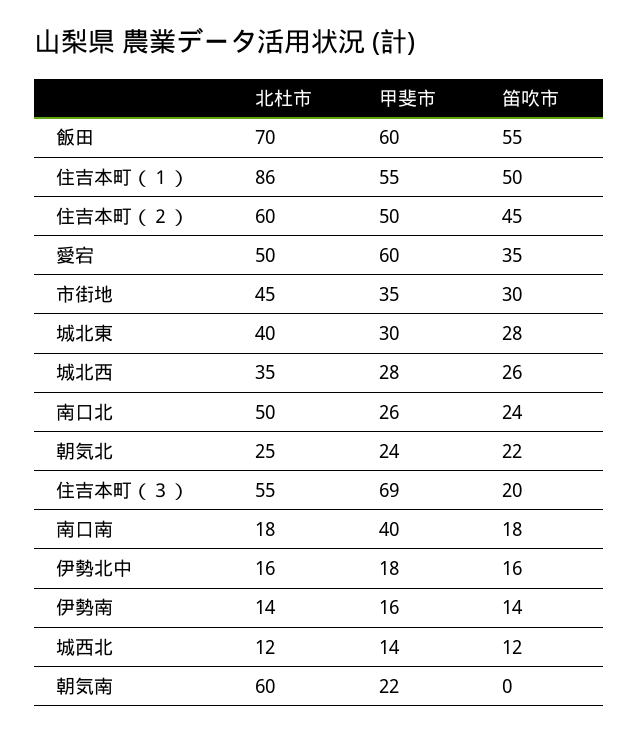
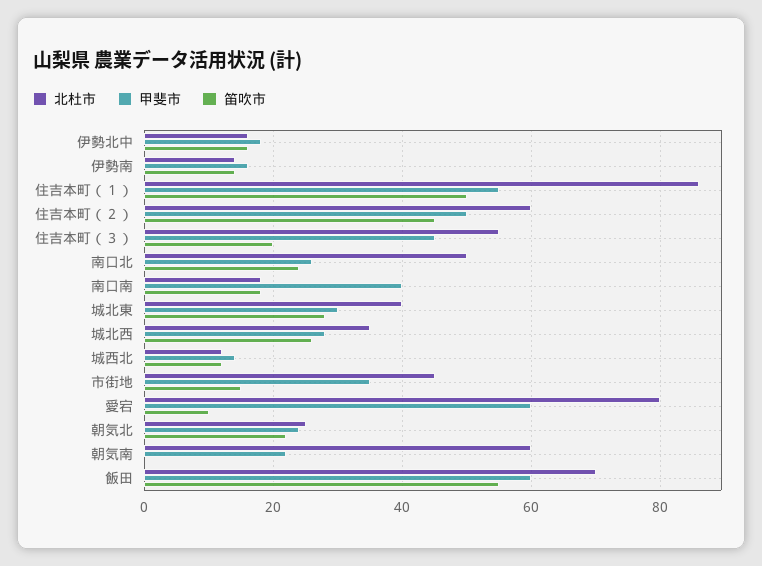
  {
    "北杜市": {
      "飯田": 70,
      "住吉本町（１）": 86,
      "住吉本町（２）": 60,
-     "愛宕": 50,
+     "愛宕": 80,
      "市街地": 45,
      "城北東": 40,
      "城北西": 35,
      "南口北": 50,
      "朝気北": 25,
      "住吉本町（３）": 55,
      "南口南": 18,
      "伊勢北中": 16,
      "伊勢南": 14,
      "城西北": 12,
      "朝気南": 60
    },
    "甲斐市": {
      "飯田": 60,
      "住吉本町（１）": 55,
      "住吉本町（２）": 50,
      "愛宕": 60,
      "市街地": 35,
      "城北東": 30,
      "城北西": 28,
      "南口北": 26,
      "朝気北": 24,
-     "住吉本町（３）": 69,
+     "住吉本町（３）": 45,
      "南口南": 40,
      "伊勢北中": 18,
      "伊勢南": 16,
      "城西北": 14,
      "朝気南": 22
    },
    "笛吹市": {
      "飯田": 55,
      "住吉本町（１）": 50,
      "住吉本町（２）": 45,
-     "愛宕": 35,
+     "愛宕": 10,
-     "市街地": 30,
+     "市街地": 15,
      "城北東": 28,
      "城北西": 26,
      "南口北": 24,
      "朝気北": 22,
      "住吉本町（３）": 20,
      "南口南": 18,
      "伊勢北中": 16,
      "伊勢南": 14,
      "城西北": 12,
      "朝気南": 0
    }
  }

